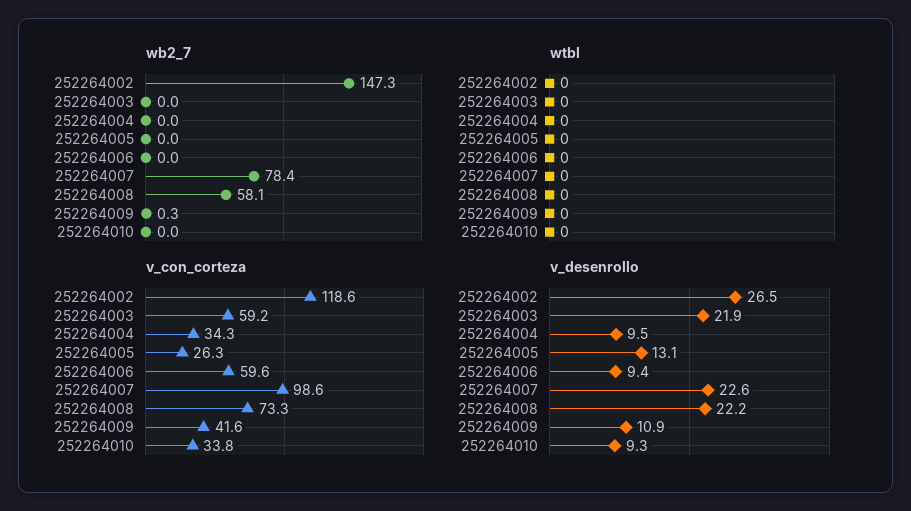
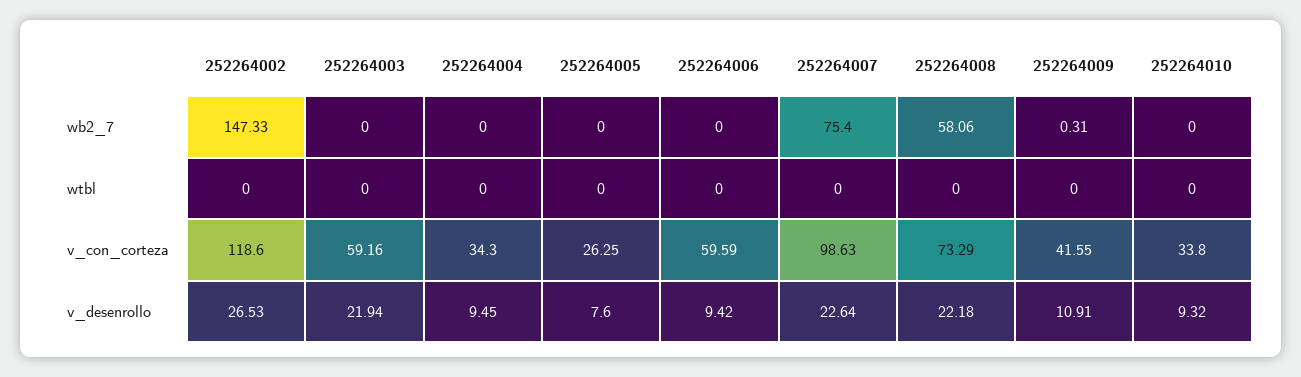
  {
    "wb2_7": {
      "252264002": 147.33,
      "252264003": 0,
      "252264004": 0,
      "252264005": 0,
      "252264006": 0,
-     "252264007": 78.4,
+     "252264007": 75.4,
      "252264008": 58.06,
      "252264009": 0.31,
      "252264010": 0
    },
    "wtbl": {
      "252264002": 0,
      "252264003": 0,
      "252264004": 0,
      "252264005": 0,
      "252264006": 0,
      "252264007": 0,
      "252264008": 0,
      "252264009": 0,
      "252264010": 0
    },
    "v_con_corteza": {
      "252264002": 118.6,
      "252264003": 59.16,
      "252264004": 34.3,
      "252264005": 26.25,
      "252264006": 59.59,
      "252264007": 98.63,
      "252264008": 73.29,
      "252264009": 41.55,
      "252264010": 33.8
    },
    "v_desenrollo": {
      "252264002": 26.53,
      "252264003": 21.94,
      "252264004": 9.45,
-     "252264005": 13.1,
+     "252264005": 7.6,
      "252264006": 9.42,
      "252264007": 22.64,
      "252264008": 22.18,
      "252264009": 10.91,
      "252264010": 9.32
    }
  }

